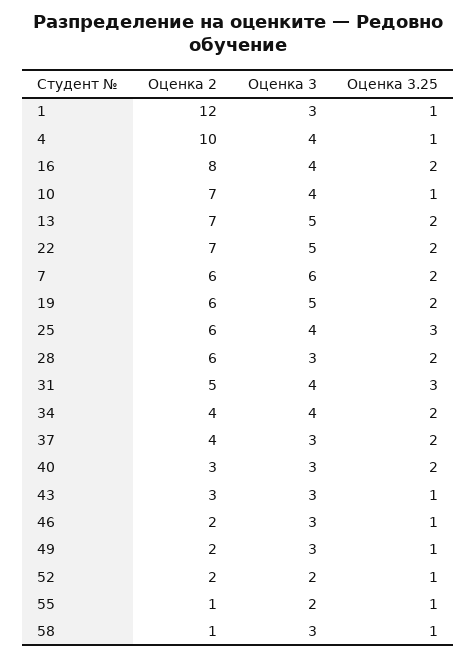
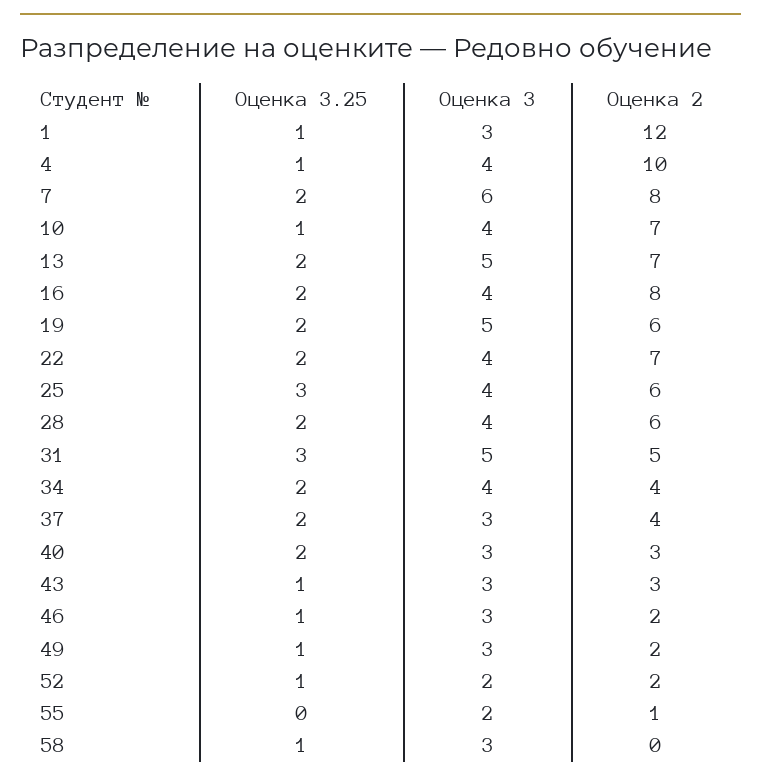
  {
    "Оценка 2": {
      "1": 12,
      "4": 10,
      "16": 8,
      "10": 7,
      "13": 7,
      "22": 7,
-     "7": 6,
+     "7": 8,
      "19": 6,
      "25": 6,
      "28": 6,
      "31": 5,
      "34": 4,
      "37": 4,
      "40": 3,
      "43": 3,
      "46": 2,
      "49": 2,
      "52": 2,
      "55": 1,
-     "58": 1
+     "58": 0
    },
    "Оценка 3": {
      "1": 3,
      "4": 4,
      "16": 4,
      "10": 4,
      "13": 5,
-     "22": 5,
+     "22": 4,
      "7": 6,
      "19": 5,
      "25": 4,
-     "28": 3,
+     "28": 4,
-     "31": 4,
+     "31": 5,
      "34": 4,
      "37": 3,
      "40": 3,
      "43": 3,
      "46": 3,
      "49": 3,
      "52": 2,
      "55": 2,
      "58": 3
    },
    "Оценка 3.25": {
      "1": 1,
      "4": 1,
      "16": 2,
      "10": 1,
      "13": 2,
      "22": 2,
      "7": 2,
      "19": 2,
      "25": 3,
      "28": 2,
      "31": 3,
      "34": 2,
      "37": 2,
      "40": 2,
      "43": 1,
      "46": 1,
      "49": 1,
      "52": 1,
-     "55": 1,
+     "55": 0,
      "58": 1
    }
  }

